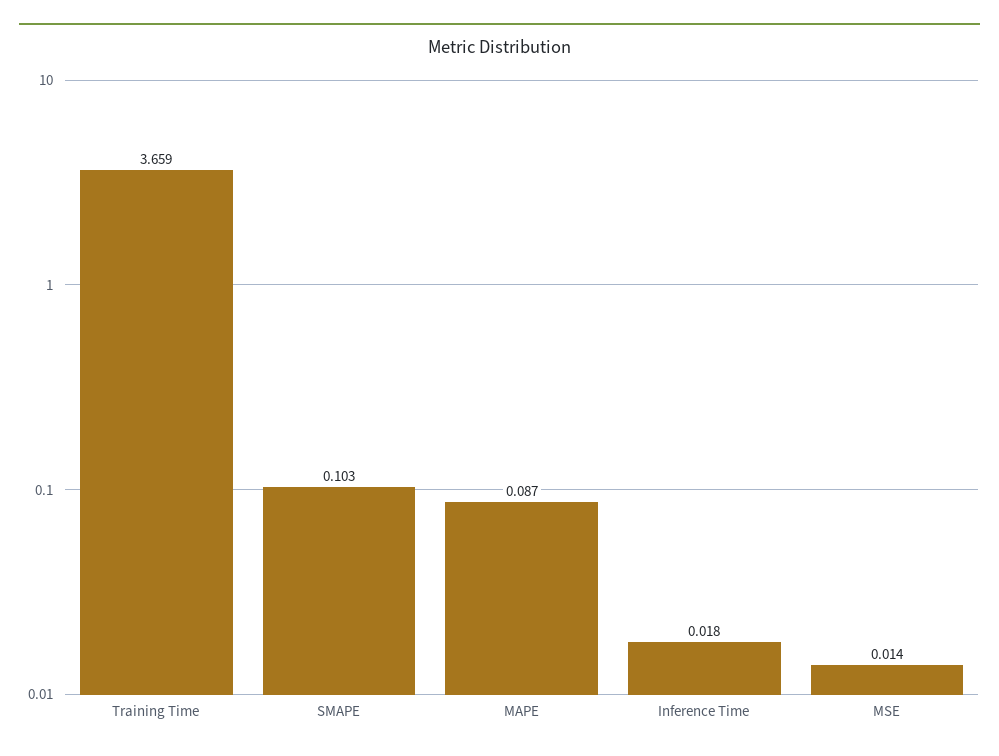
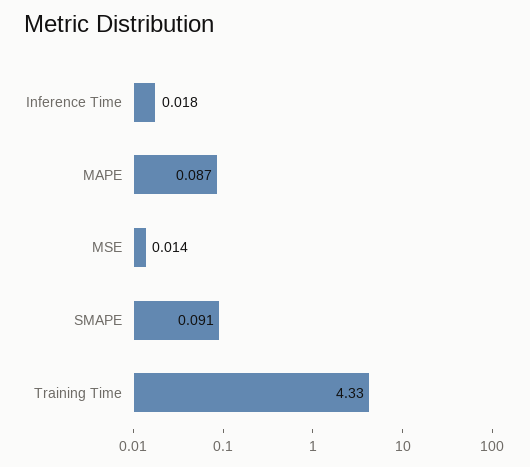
  {
-   "Training Time": 3.659,
+   "Training Time": 4.33,
-   "SMAPE": 0.103,
+   "SMAPE": 0.091,
    "MAPE": 0.087,
    "Inference Time": 0.018,
    "MSE": 0.014
  }

